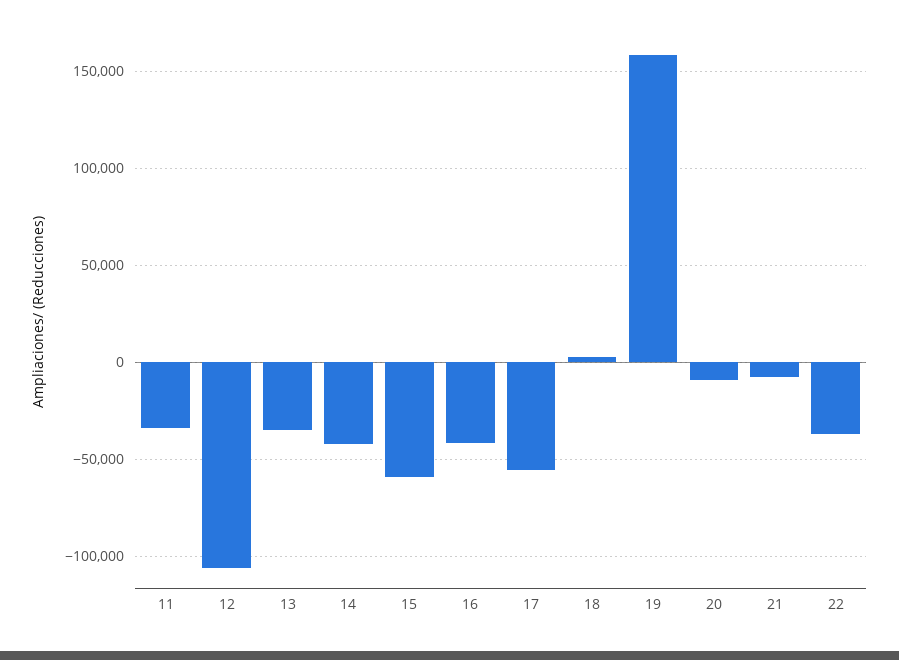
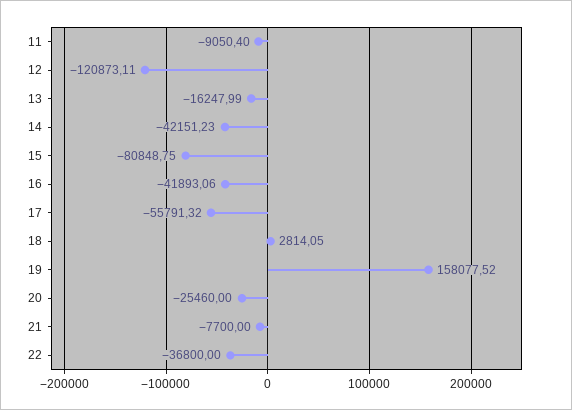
  {
-   "11": -35000,
+   "11": -9050.4,
-   "12": -105000,
+   "12": -120873.11,
-   "13": -35000,
+   "13": -16247.99,
    "14": -42151.23,
-   "15": -60000,
+   "15": -80848.75,
    "16": -41893.06,
    "17": -55791.32,
    "18": 2814.05,
    "19": 158077.52,
-   "20": -10000,
+   "20": -25460,
    "21": -7700,
    "22": -36800
  }

